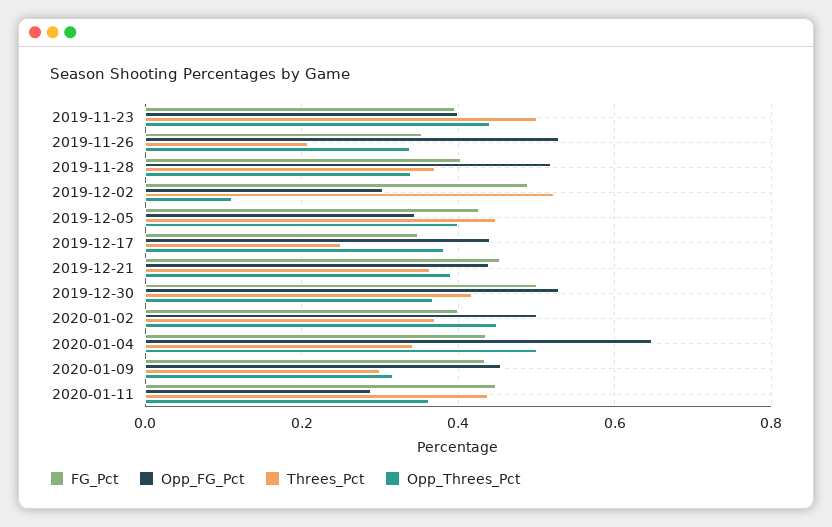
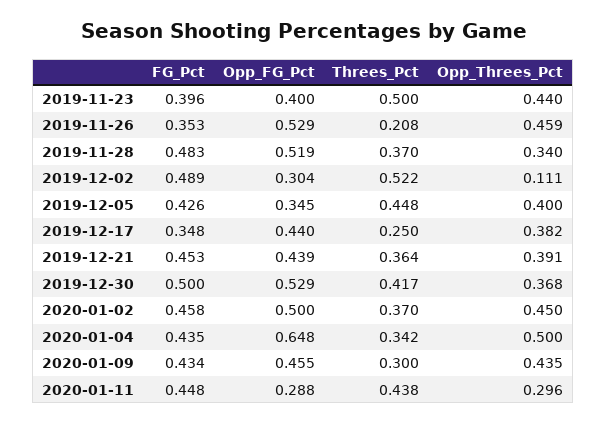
  {
    "FG_Pct": {
      "2019-11-23": 0.396,
      "2019-11-26": 0.353,
-     "2019-11-28": 0.4,
+     "2019-11-28": 0.483,
      "2019-12-02": 0.489,
      "2019-12-05": 0.426,
      "2019-12-17": 0.348,
      "2019-12-21": 0.453,
      "2019-12-30": 0.5,
-     "2020-01-02": 0.4,
+     "2020-01-02": 0.458,
      "2020-01-04": 0.435,
      "2020-01-09": 0.434,
      "2020-01-11": 0.448
    },
    "Opp_FG_Pct": {
      "2019-11-23": 0.4,
      "2019-11-26": 0.529,
      "2019-11-28": 0.519,
      "2019-12-02": 0.304,
      "2019-12-05": 0.345,
      "2019-12-17": 0.44,
      "2019-12-21": 0.439,
      "2019-12-30": 0.529,
      "2020-01-02": 0.5,
      "2020-01-04": 0.648,
      "2020-01-09": 0.455,
      "2020-01-11": 0.288
    },
    "Threes_Pct": {
      "2019-11-23": 0.5,
      "2019-11-26": 0.208,
      "2019-11-28": 0.37,
      "2019-12-02": 0.522,
      "2019-12-05": 0.448,
      "2019-12-17": 0.25,
      "2019-12-21": 0.364,
      "2019-12-30": 0.417,
      "2020-01-02": 0.37,
      "2020-01-04": 0.342,
      "2020-01-09": 0.3,
      "2020-01-11": 0.438
    },
    "Opp_Threes_Pct": {
      "2019-11-23": 0.44,
-     "2019-11-26": 0.34,
+     "2019-11-26": 0.459,
      "2019-11-28": 0.34,
      "2019-12-02": 0.111,
      "2019-12-05": 0.4,
      "2019-12-17": 0.382,
      "2019-12-21": 0.391,
      "2019-12-30": 0.368,
      "2020-01-02": 0.45,
      "2020-01-04": 0.5,
-     "2020-01-09": 0.32,
+     "2020-01-09": 0.435,
-     "2020-01-11": 0.36
+     "2020-01-11": 0.296
    }
  }

